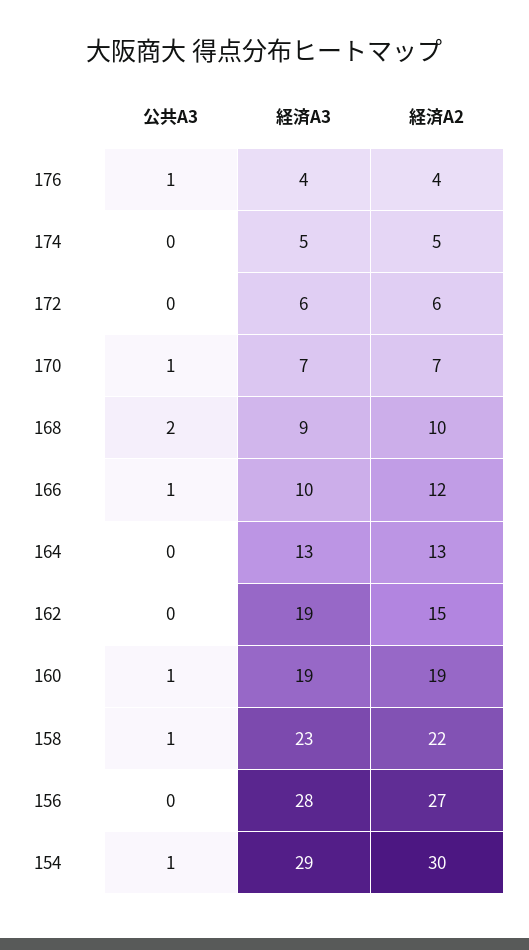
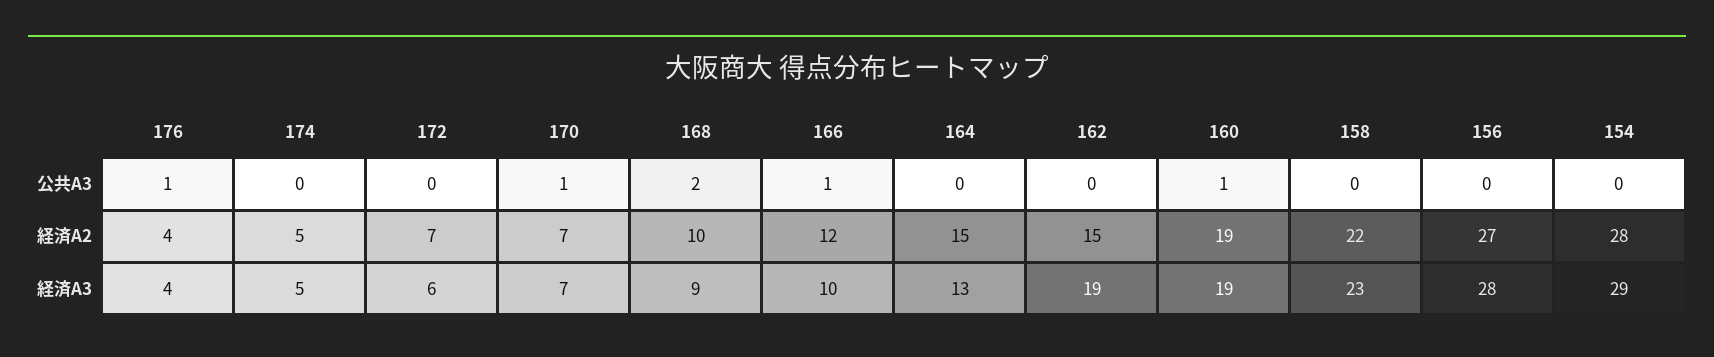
  {
    "公共A3": {
      "176": 1,
      "174": 0,
      "172": 0,
      "170": 1,
      "168": 2,
      "166": 1,
      "164": 0,
      "162": 0,
      "160": 1,
-     "158": 1,
+     "158": 0,
      "156": 0,
-     "154": 1
+     "154": 0
    },
    "経済A3": {
      "176": 4,
      "174": 5,
      "172": 6,
      "170": 7,
      "168": 9,
      "166": 10,
      "164": 13,
      "162": 19,
      "160": 19,
      "158": 23,
      "156": 28,
      "154": 29
    },
    "経済A2": {
      "176": 4,
      "174": 5,
-     "172": 6,
+     "172": 7,
      "170": 7,
      "168": 10,
      "166": 12,
-     "164": 13,
+     "164": 15,
      "162": 15,
      "160": 19,
      "158": 22,
      "156": 27,
-     "154": 30
+     "154": 28
    }
  }

